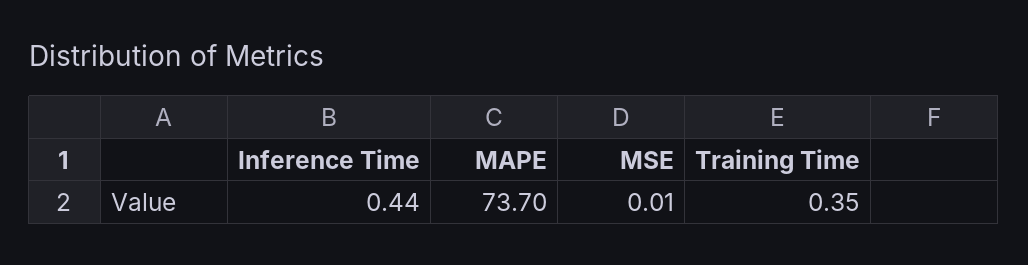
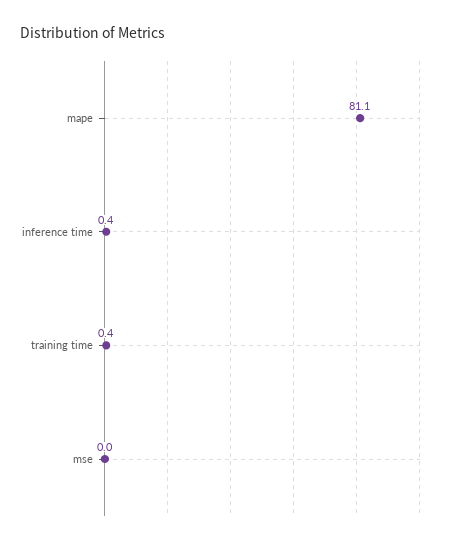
  {
    "Inference Time": 0.44,
-   "MAPE": 73.7,
+   "MAPE": 81.1,
    "MSE": 0.01,
    "Training Time": 0.35
  }

